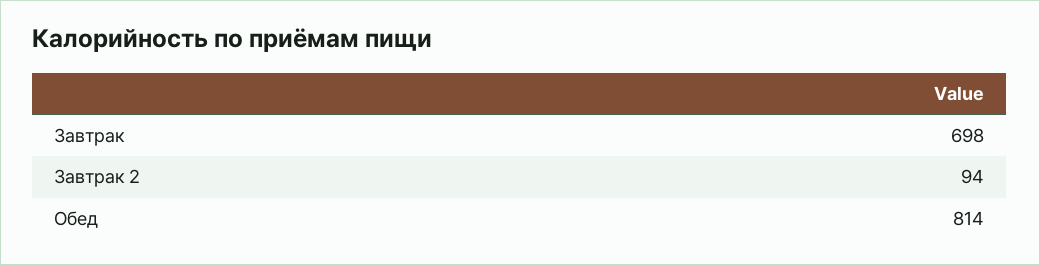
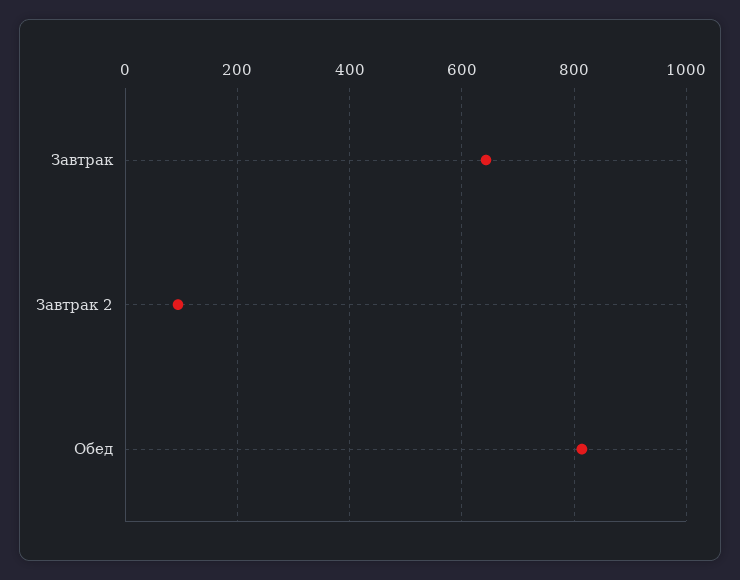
  {
-   "Завтрак": 698,
+   "Завтрак": 640,
    "Завтрак 2": 94,
    "Обед": 814
  }

